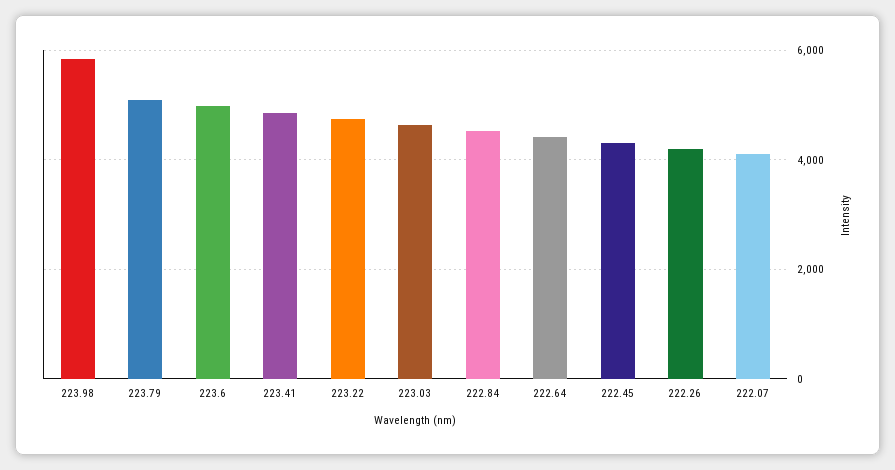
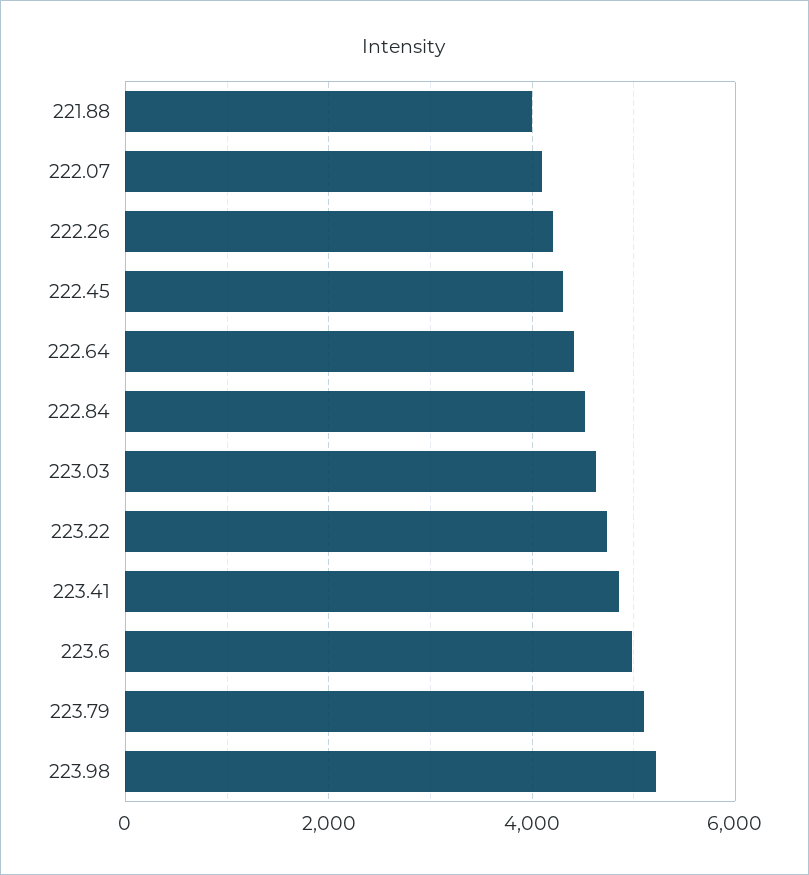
  {
-   "223.98": 5800,
+   "223.98": 5200,
    "223.79": 5000,
    "223.6": 5000,
    "223.41": 4800,
    "223.22": 4800,
    "223.03": 4600,
    "222.84": 4600,
    "222.64": 4400,
    "222.45": 4400,
    "222.26": 4200,
-   "222.07": 4200
+   "222.07": 4200,
+   "221.88": 4000
  }

